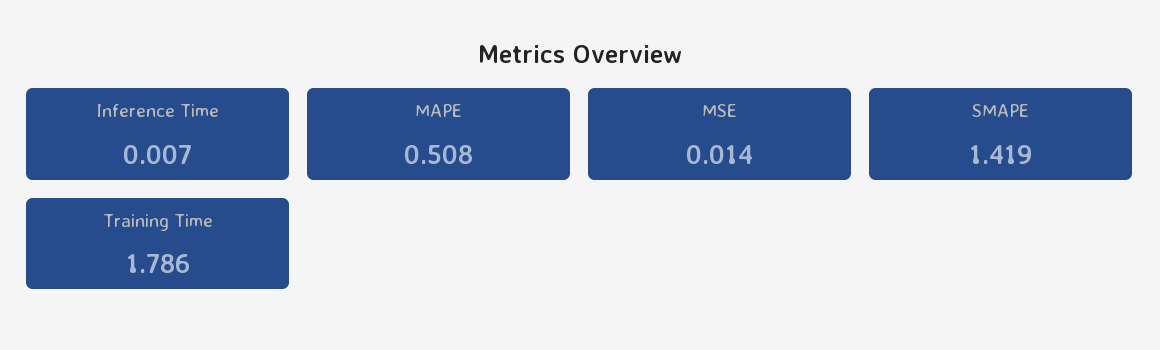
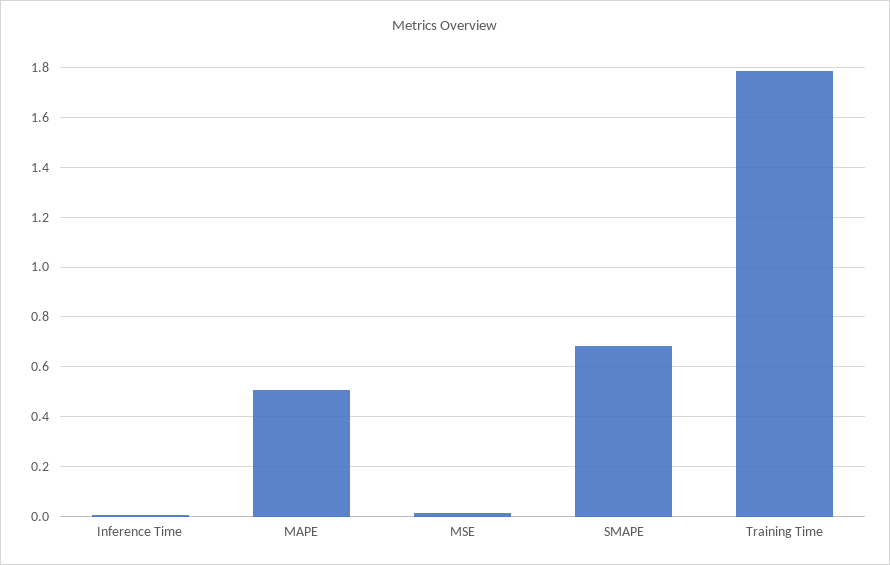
  {
    "Inference Time": 0.007,
    "MAPE": 0.508,
    "MSE": 0.014,
-   "SMAPE": 1.419,
+   "SMAPE": 0.675,
    "Training Time": 1.786
  }

